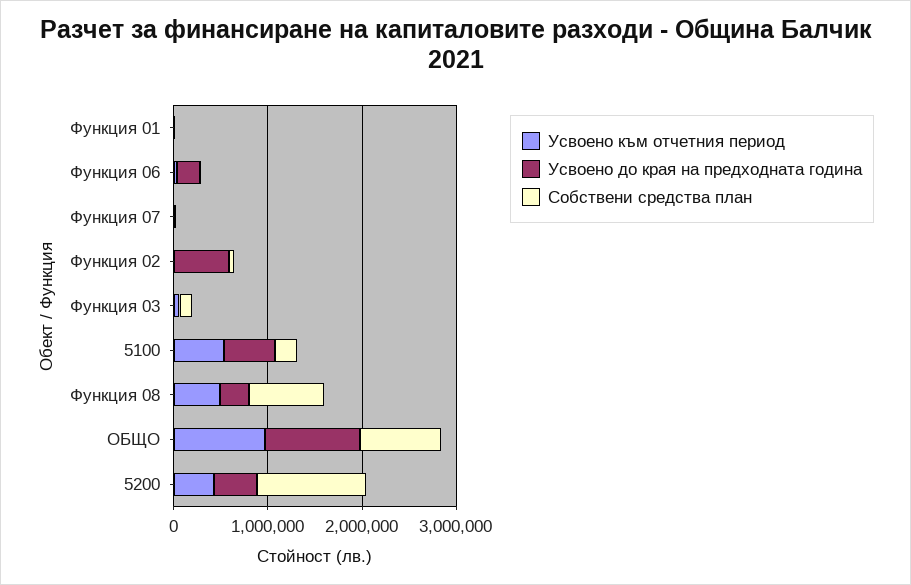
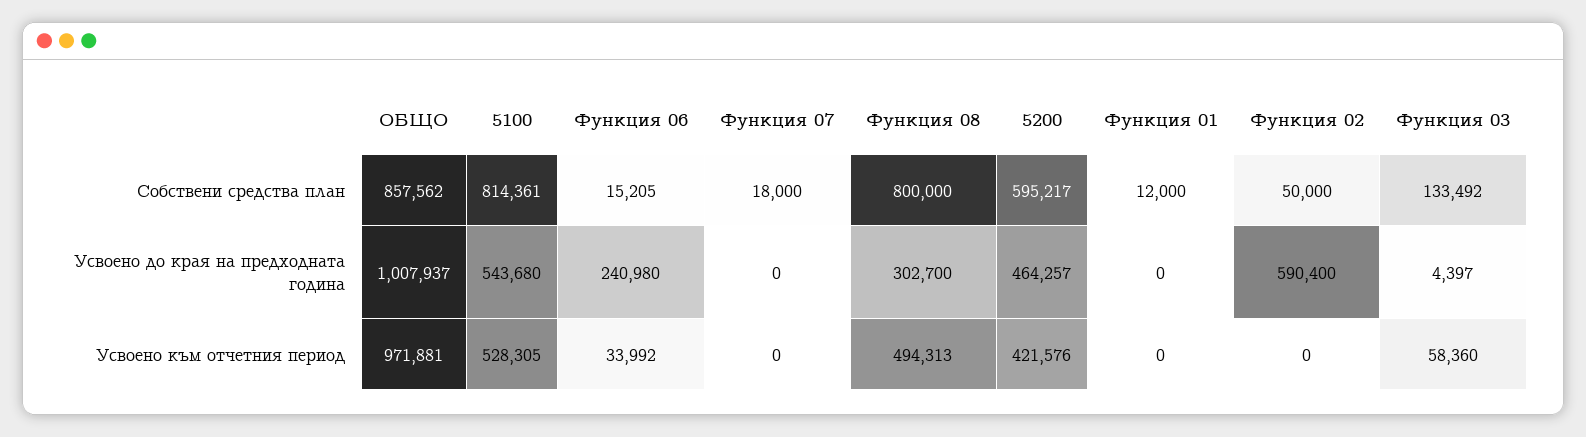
  {
    "Усвоено към отчетния период": {
      "Функция 01": 0,
      "Функция 06": 33992,
      "Функция 07": 0,
      "Функция 02": 0,
      "Функция 03": 58360,
      "5100": 528305,
      "Функция 08": 494313,
      "ОБЩО": 971881,
      "5200": 421576
    },
    "Усвоено до края на предходната година": {
      "Функция 01": 0,
      "Функция 06": 240980,
      "Функция 07": 0,
      "Функция 02": 590400,
      "Функция 03": 4397,
      "5100": 543680,
      "Функция 08": 302700,
      "ОБЩО": 1007937,
      "5200": 464257
    },
    "Собствени средства план": {
      "Функция 01": 12000,
      "Функция 06": 15205,
      "Функция 07": 18000,
      "Функция 02": 50000,
      "Функция 03": 133492,
-     "5100": 200000,
+     "5100": 814361,
      "Функция 08": 800000,
      "ОБЩО": 857562,
-     "5200": 1200000
+     "5200": 595217
    }
  }

